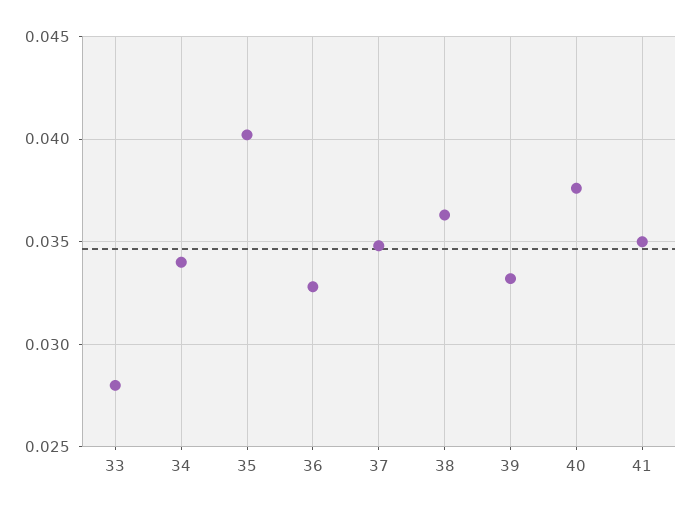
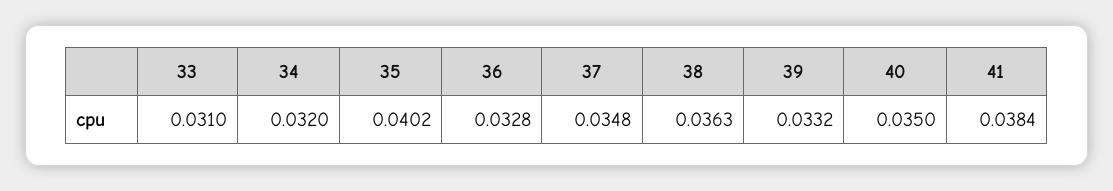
  {
-   "33": 0.028,
+   "33": 0.031,
-   "34": 0.034,
+   "34": 0.032,
    "35": 0.0402,
    "36": 0.0328,
    "37": 0.0348,
    "38": 0.0363,
    "39": 0.0332,
-   "40": 0.0375,
+   "40": 0.035,
-   "41": 0.035
+   "41": 0.0384
  }

